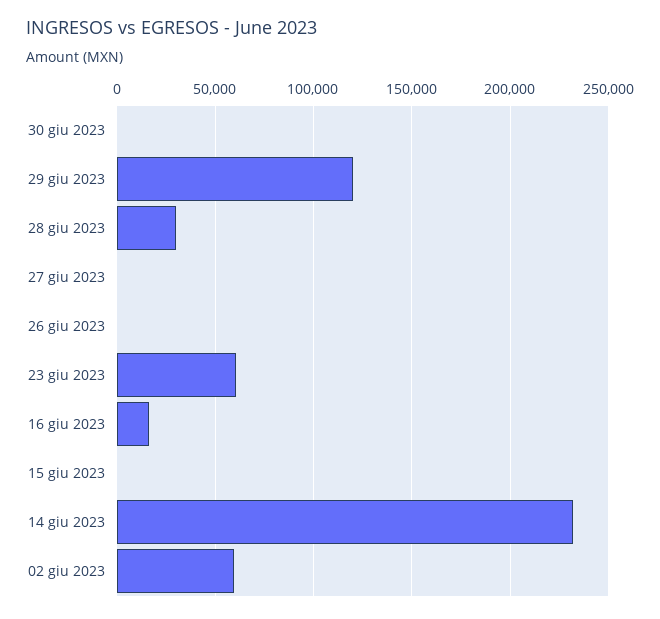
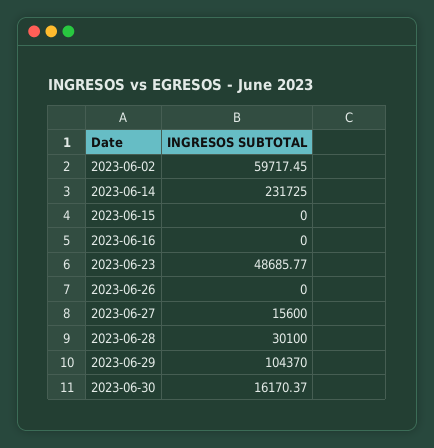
  {
-   "30 giu 2023": 0,
+   "30 giu 2023": 16170.37,
-   "29 giu 2023": 120000,
+   "29 giu 2023": 104370,
    "28 giu 2023": 30100,
-   "27 giu 2023": 0,
+   "27 giu 2023": 15600,
    "26 giu 2023": 0,
-   "23 giu 2023": 60000,
+   "23 giu 2023": 48685.77,
-   "16 giu 2023": 15000,
+   "16 giu 2023": 0,
    "15 giu 2023": 0,
    "14 giu 2023": 231725,
    "02 giu 2023": 59717.45
  }

